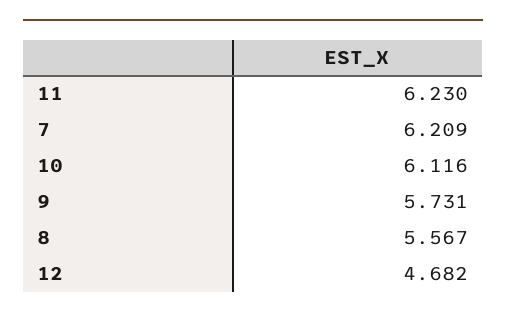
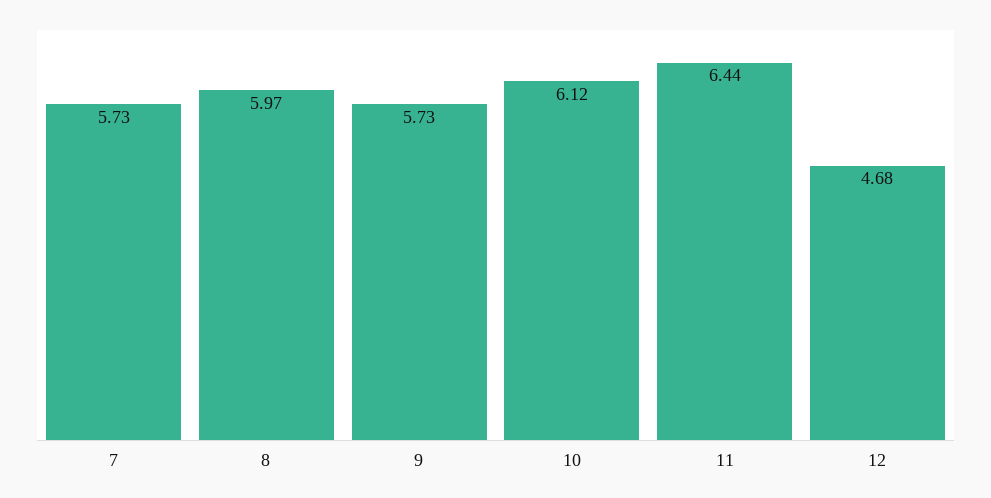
  {
-   "11": 6.23,
+   "11": 6.44,
-   "7": 6.209,
+   "7": 5.73,
    "10": 6.116,
    "9": 5.731,
-   "8": 5.567,
+   "8": 5.97,
    "12": 4.682
  }

